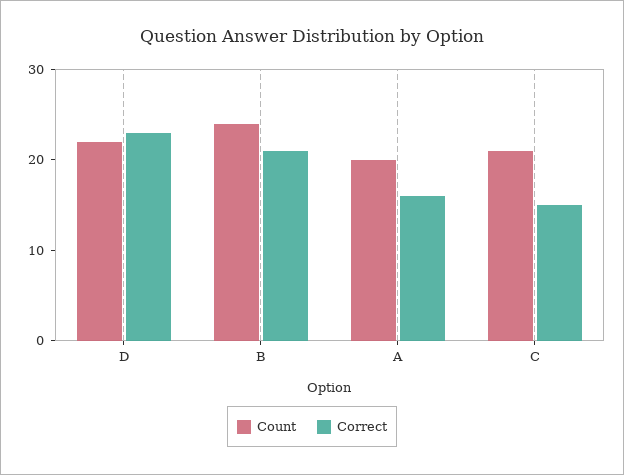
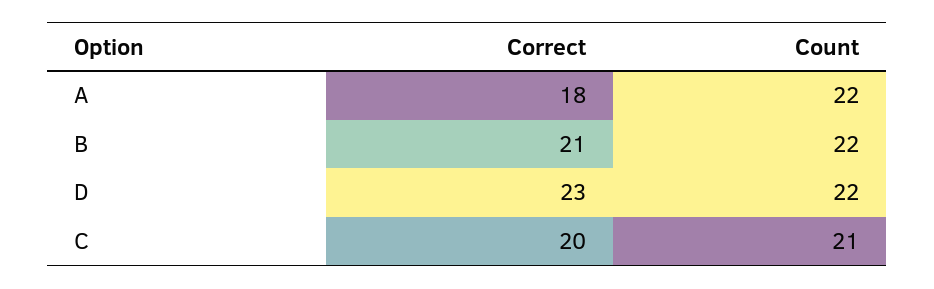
  {
    "Count": {
      "D": 22,
-     "B": 24,
+     "B": 22,
-     "A": 20,
+     "A": 22,
      "C": 21
    },
    "Correct": {
      "D": 23,
      "B": 21,
-     "A": 16,
+     "A": 18,
-     "C": 15
+     "C": 20
    }
  }

